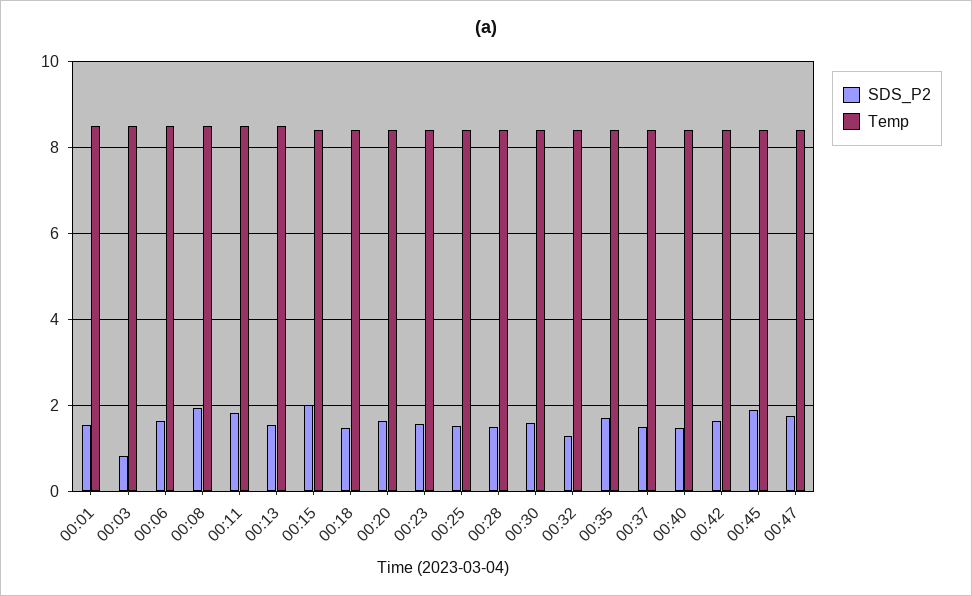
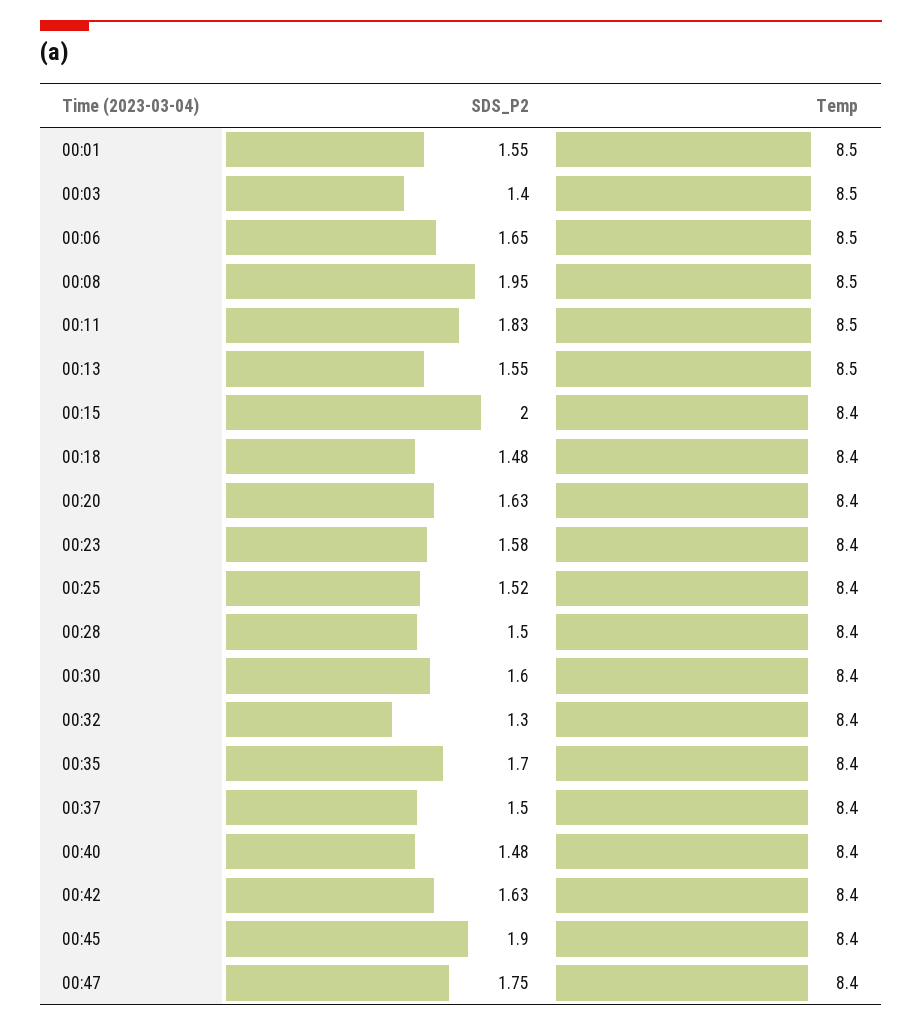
  {
    "SDS_P2": {
      "00:01": 1.55,
-     "00:03": 0.8,
+     "00:03": 1.4,
      "00:06": 1.65,
      "00:08": 1.95,
      "00:11": 1.83,
      "00:13": 1.55,
      "00:15": 2,
      "00:18": 1.48,
      "00:20": 1.63,
      "00:23": 1.58,
      "00:25": 1.52,
      "00:28": 1.5,
      "00:30": 1.6,
      "00:32": 1.3,
      "00:35": 1.7,
      "00:37": 1.5,
      "00:40": 1.48,
      "00:42": 1.63,
      "00:45": 1.9,
      "00:47": 1.75
    },
    "Temp": {
      "00:01": 8.5,
      "00:03": 8.5,
      "00:06": 8.5,
      "00:08": 8.5,
      "00:11": 8.5,
      "00:13": 8.5,
      "00:15": 8.4,
      "00:18": 8.4,
      "00:20": 8.4,
      "00:23": 8.4,
      "00:25": 8.4,
      "00:28": 8.4,
      "00:30": 8.4,
      "00:32": 8.4,
      "00:35": 8.4,
      "00:37": 8.4,
      "00:40": 8.4,
      "00:42": 8.4,
      "00:45": 8.4,
      "00:47": 8.4
    }
  }

